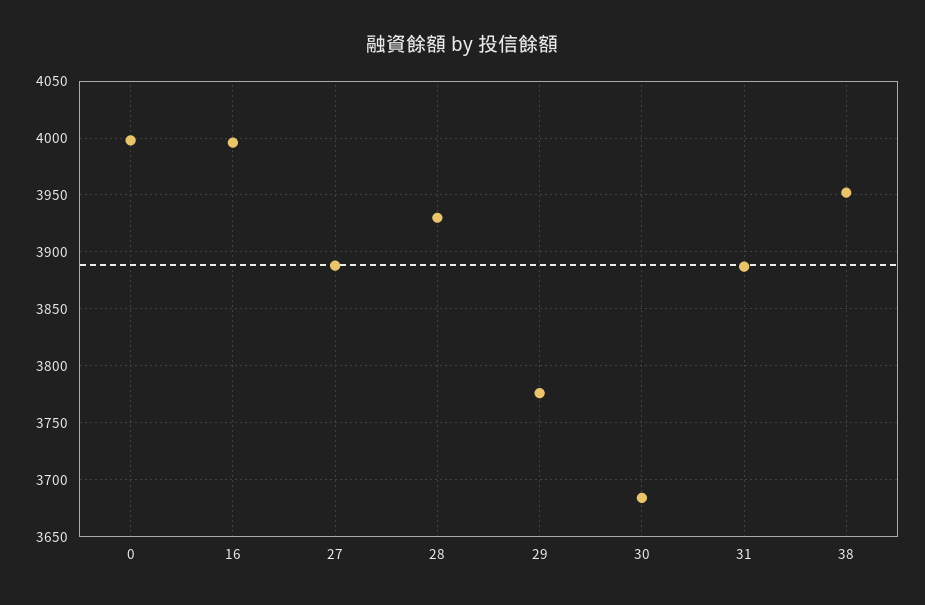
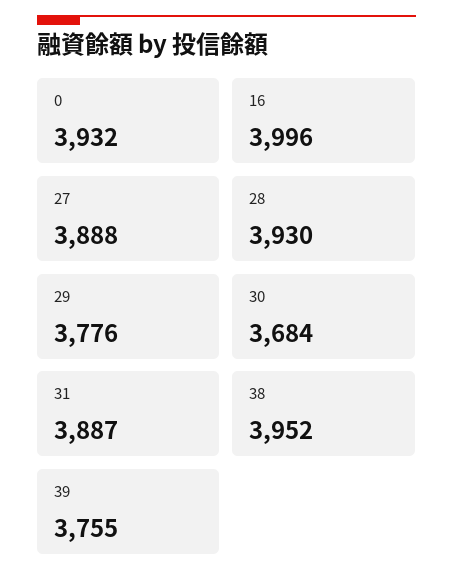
  {
-   "0": 4000,
+   "0": 3932,
    "16": 3996,
    "27": 3888,
    "28": 3930,
    "29": 3776,
    "30": 3684,
    "31": 3887,
-   "38": 3952
+   "38": 3952,
+   "39": 3755
  }

